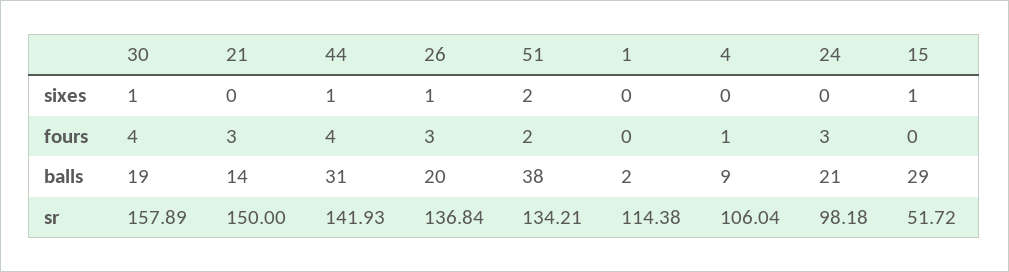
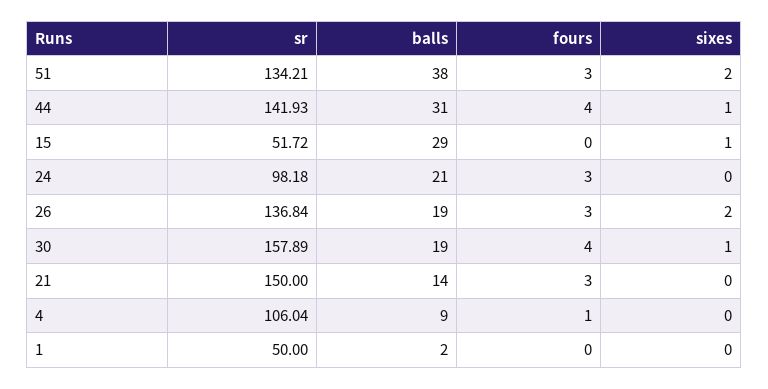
  {
    "30": {
      "sixes": 1,
      "fours": 4,
      "balls": 19,
      "sr": 157.89
    },
    "21": {
      "sixes": 0,
      "fours": 3,
      "balls": 14,
      "sr": 150
    },
    "44": {
      "sixes": 1,
      "fours": 4,
      "balls": 31,
      "sr": 141.93
    },
    "26": {
-     "sixes": 1,
+     "sixes": 2,
      "fours": 3,
-     "balls": 20,
+     "balls": 19,
      "sr": 136.84
    },
    "51": {
      "sixes": 2,
-     "fours": 2,
+     "fours": 3,
      "balls": 38,
      "sr": 134.21
    },
    "1": {
      "sixes": 0,
      "fours": 0,
      "balls": 2,
-     "sr": 114.38
+     "sr": 50
    },
    "4": {
      "sixes": 0,
      "fours": 1,
      "balls": 9,
      "sr": 106.04
    },
    "24": {
      "sixes": 0,
      "fours": 3,
      "balls": 21,
      "sr": 98.18
    },
    "15": {
      "sixes": 1,
      "fours": 0,
      "balls": 29,
      "sr": 51.72
    }
  }

